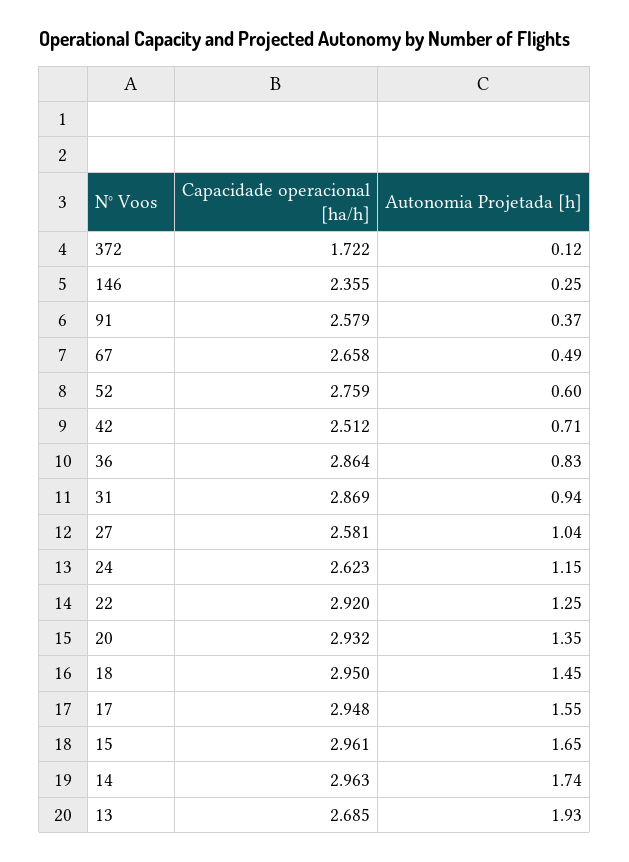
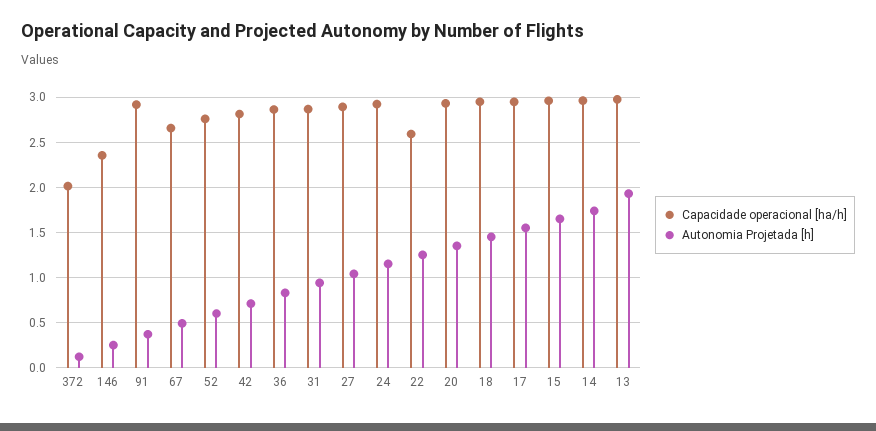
  {
    "Capacidade operacional [ha/h]": {
-     "372": 1.722,
+     "372": 2,
      "146": 2.355,
-     "91": 2.579,
+     "91": 2.9,
      "67": 2.658,
      "52": 2.759,
-     "42": 2.512,
+     "42": 2.8,
      "36": 2.864,
      "31": 2.869,
-     "27": 2.581,
+     "27": 2.9,
-     "24": 2.623,
+     "24": 2.9,
-     "22": 2.92,
+     "22": 2.6,
      "20": 2.932,
      "18": 2.95,
      "17": 2.948,
      "15": 2.961,
      "14": 2.963,
-     "13": 2.685
+     "13": 3
    },
    "Autonomia Projetada [h]": {
      "372": 0.12,
      "146": 0.25,
      "91": 0.37,
      "67": 0.49,
      "52": 0.6,
      "42": 0.71,
      "36": 0.83,
      "31": 0.94,
      "27": 1.04,
      "24": 1.15,
      "22": 1.25,
      "20": 1.35,
      "18": 1.45,
      "17": 1.55,
      "15": 1.65,
      "14": 1.74,
      "13": 1.93
    }
  }

